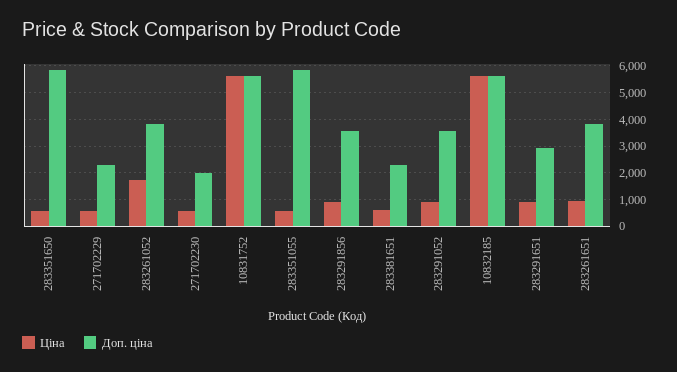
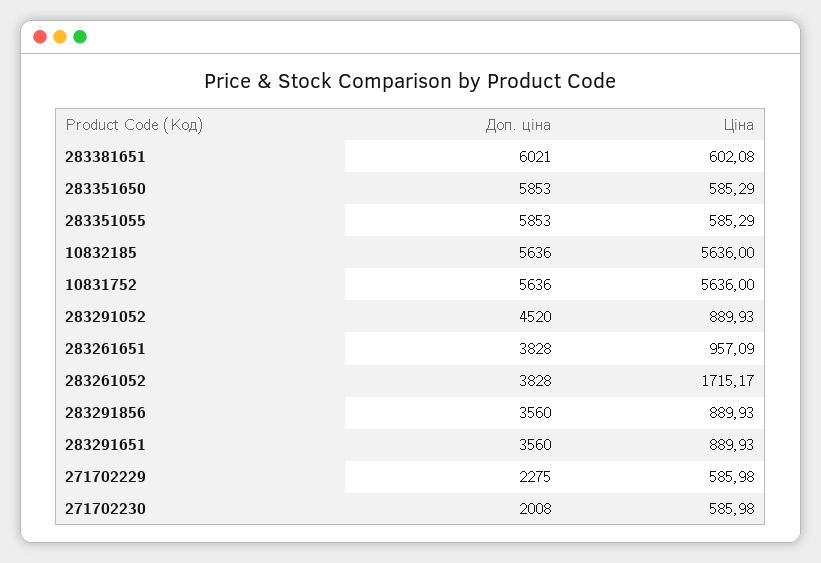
  {
    "Ціна": {
      "283351650": 585.29,
      "271702229": 585.98,
      "283261052": 1715.17,
      "271702230": 585.98,
      "10831752": 5636,
      "283351055": 585.29,
      "283291856": 889.93,
      "283381651": 602.08,
      "283291052": 889.93,
      "10832185": 5636,
      "283291651": 889.93,
      "283261651": 957.09
    },
    "Доп. ціна": {
      "283351650": 5853,
      "271702229": 2275,
      "283261052": 3828,
      "271702230": 2008,
      "10831752": 5636,
      "283351055": 5853,
      "283291856": 3560,
-     "283381651": 2250,
+     "283381651": 6021,
-     "283291052": 3500,
+     "283291052": 4520,
      "10832185": 5636,
-     "283291651": 3000,
+     "283291651": 3560,
      "283261651": 3828
    }
  }

